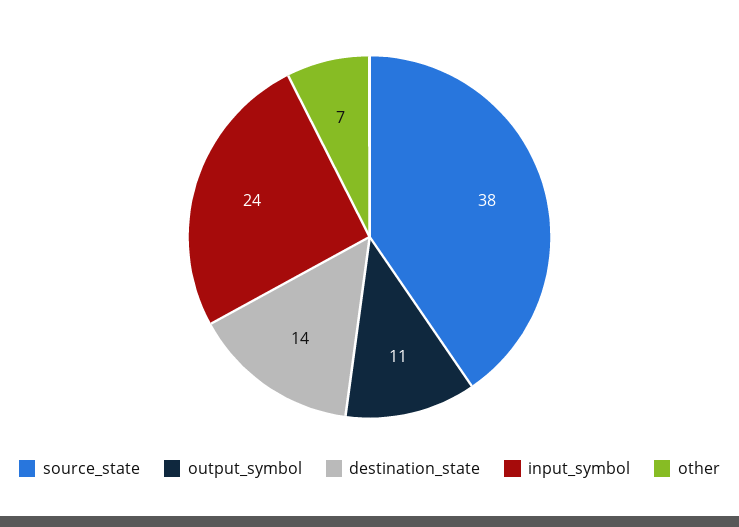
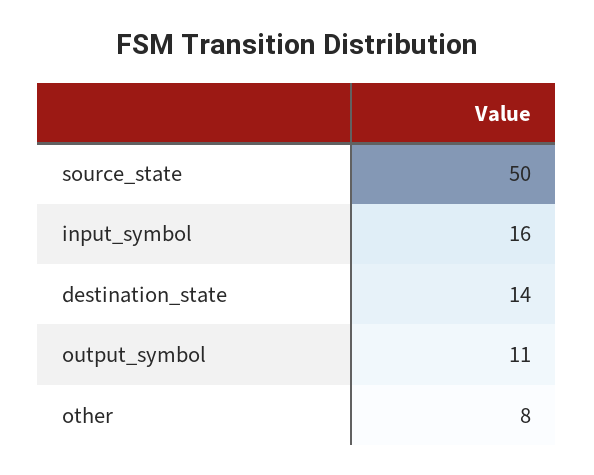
  {
-   "source_state": 38,
+   "source_state": 50,
    "output_symbol": 11,
    "destination_state": 14,
-   "input_symbol": 24,
+   "input_symbol": 16,
-   "other": 7
+   "other": 8
  }

